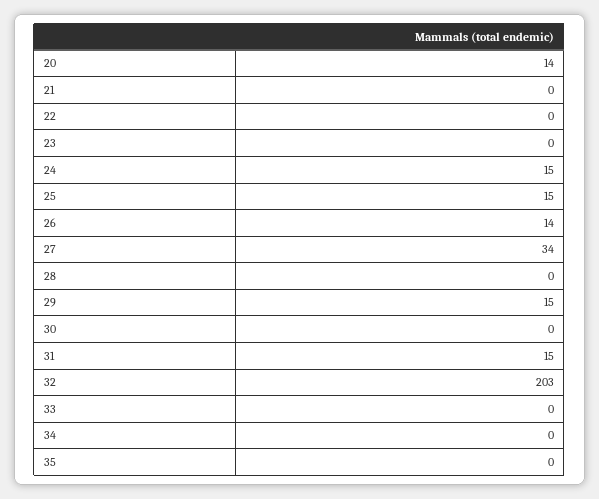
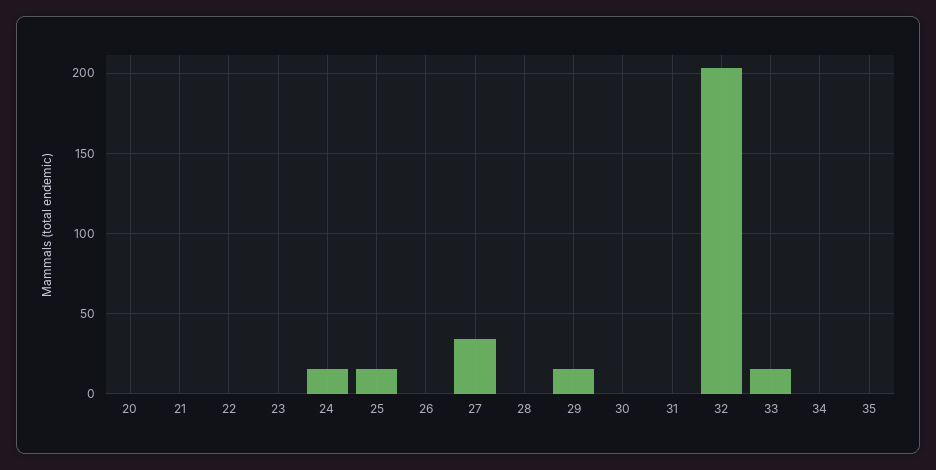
  {
-   "20": 14,
+   "20": 0,
    "21": 0,
    "22": 0,
    "23": 0,
    "24": 15,
    "25": 15,
-   "26": 14,
+   "26": 0,
    "27": 34,
    "28": 0,
    "29": 15,
    "30": 0,
-   "31": 15,
+   "31": 0,
    "32": 203,
-   "33": 0,
+   "33": 15,
    "34": 0,
    "35": 0
  }

